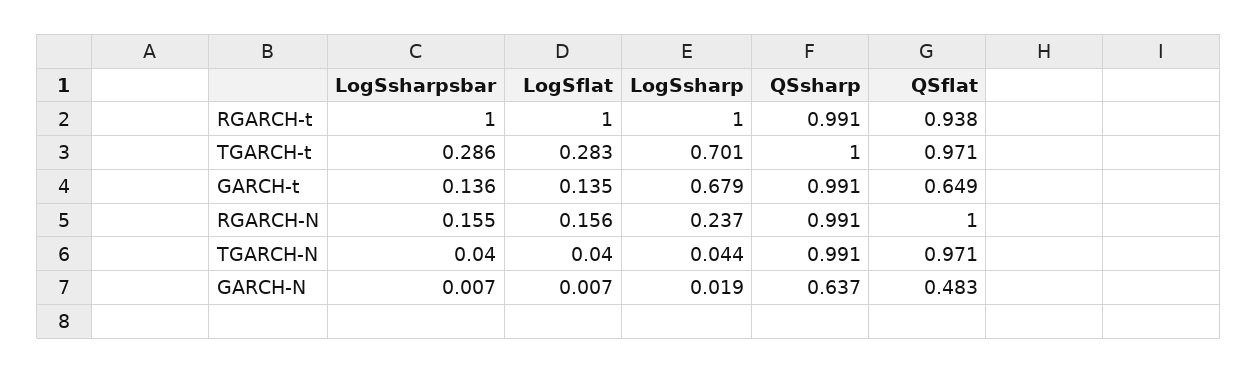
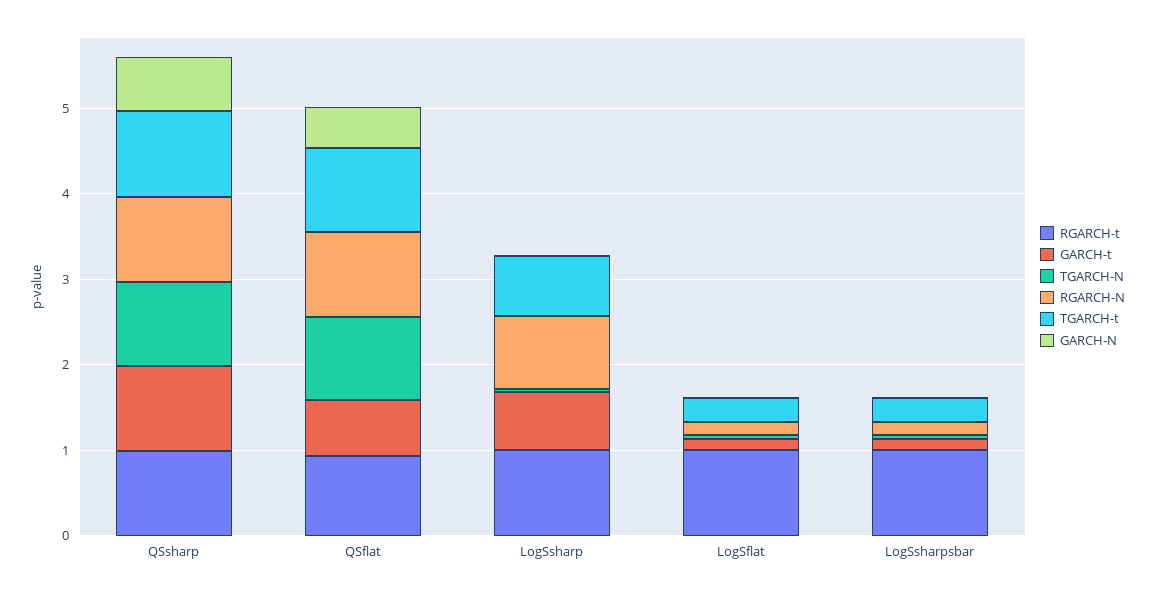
  {
    "RGARCH-t": {
      "LogSsharpsbar": 1,
      "LogSflat": 1,
      "LogSsharp": 1,
      "QSsharp": 0.991,
      "QSflat": 0.938
    },
    "TGARCH-t": {
      "LogSsharpsbar": 0.286,
      "LogSflat": 0.283,
      "LogSsharp": 0.701,
      "QSsharp": 1,
      "QSflat": 0.971
    },
    "GARCH-t": {
      "LogSsharpsbar": 0.136,
      "LogSflat": 0.135,
      "LogSsharp": 0.679,
      "QSsharp": 0.991,
      "QSflat": 0.649
    },
    "RGARCH-N": {
      "LogSsharpsbar": 0.155,
      "LogSflat": 0.156,
-     "LogSsharp": 0.237,
+     "LogSsharp": 0.8,
      "QSsharp": 0.991,
      "QSflat": 1
    },
    "TGARCH-N": {
      "LogSsharpsbar": 0.04,
      "LogSflat": 0.04,
      "LogSsharp": 0.044,
      "QSsharp": 0.991,
      "QSflat": 0.971
    },
    "GARCH-N": {
      "LogSsharpsbar": 0.007,
      "LogSflat": 0.007,
      "LogSsharp": 0.019,
      "QSsharp": 0.637,
      "QSflat": 0.483
    }
  }

